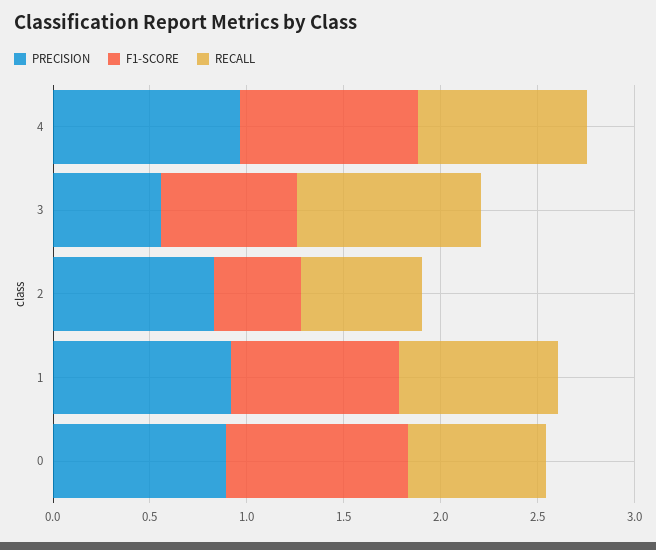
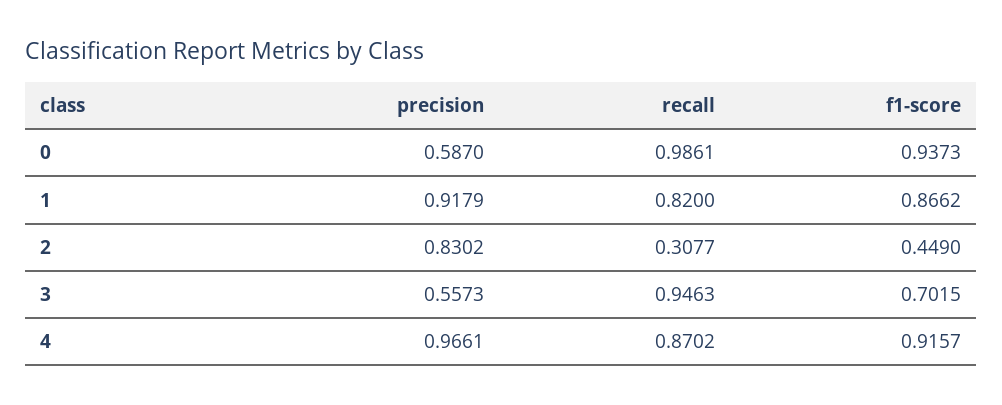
  {
    "PRECISION": {
      "4": 0.9661,
      "3": 0.5573,
      "2": 0.8302,
      "1": 0.9179,
-     "0": 0.9
+     "0": 0.587
    },
    "F1-SCORE": {
      "4": 0.9157,
      "3": 0.7015,
      "2": 0.449,
      "1": 0.8662,
      "0": 0.9373
    },
    "RECALL": {
      "4": 0.8702,
      "3": 0.9463,
-     "2": 0.6,
+     "2": 0.3077,
      "1": 0.82,
-     "0": 0.7
+     "0": 0.9861
    }
  }

